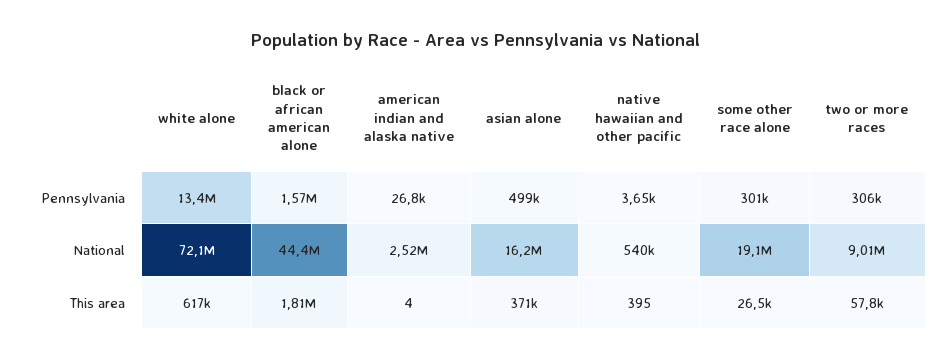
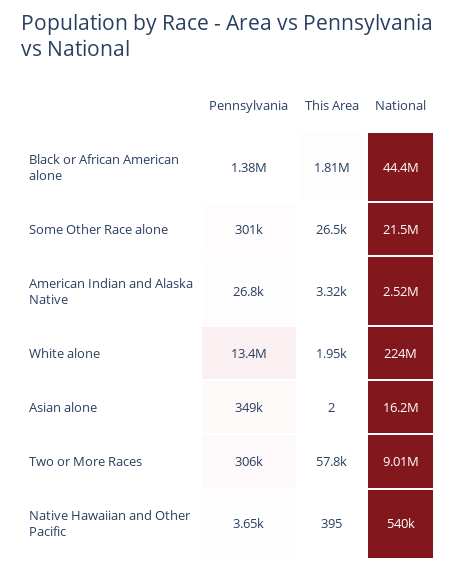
  {
    "white alone": {
      "Pennsylvania": 13400000,
-     "National": 72100000,
+     "National": 224000000,
-     "This area": 617000
+     "This area": 1950
    },
    "black or african american alone": {
-     "Pennsylvania": 1570000,
+     "Pennsylvania": 1380000,
      "National": 44400000,
      "This area": 1810000
    },
    "american indian and alaska native": {
      "Pennsylvania": 26800,
      "National": 2520000,
-     "This area": 4
+     "This area": 3320
    },
    "asian alone": {
-     "Pennsylvania": 499000,
+     "Pennsylvania": 349000,
      "National": 16200000,
-     "This area": 371000
+     "This area": 2
    },
    "native hawaiian and other pacific": {
      "Pennsylvania": 3650,
      "National": 540000,
      "This area": 395
    },
    "some other race alone": {
      "Pennsylvania": 301000,
-     "National": 19100000,
+     "National": 21500000,
      "This area": 26500
    },
    "two or more races": {
      "Pennsylvania": 306000,
      "National": 9010000,
      "This area": 57800
    }
  }

